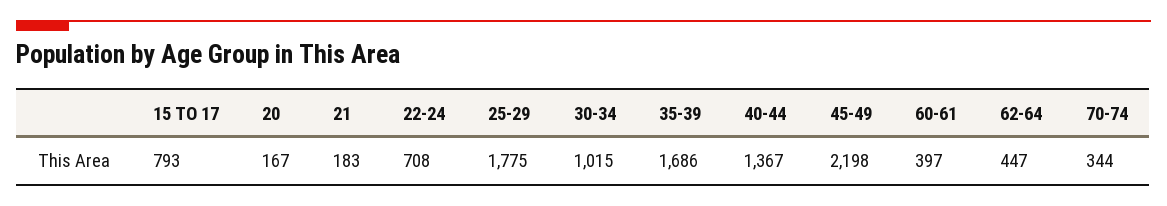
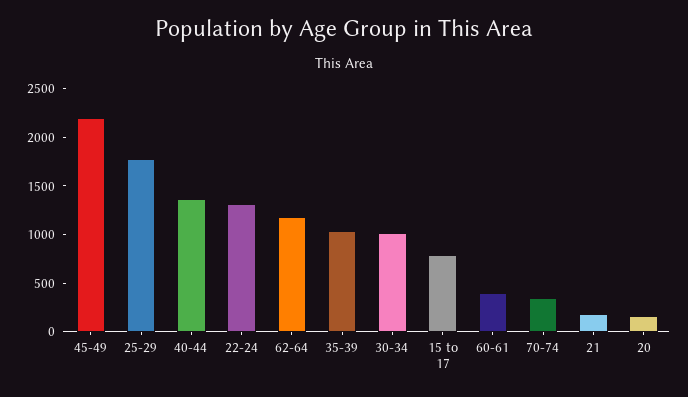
  {
    "15 TO 17": 793,
    "20": 167,
    "21": 183,
-   "22-24": 708,
+   "22-24": 1300,
    "25-29": 1775,
    "30-34": 1015,
-   "35-39": 1686,
+   "35-39": 1000,
    "40-44": 1367,
    "45-49": 2198,
    "60-61": 397,
-   "62-64": 447,
+   "62-64": 1200,
    "70-74": 344
  }

